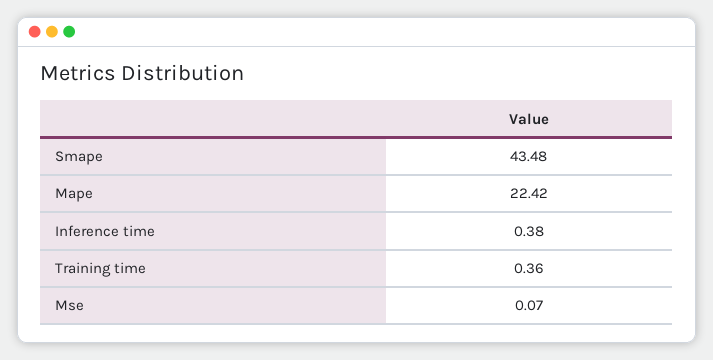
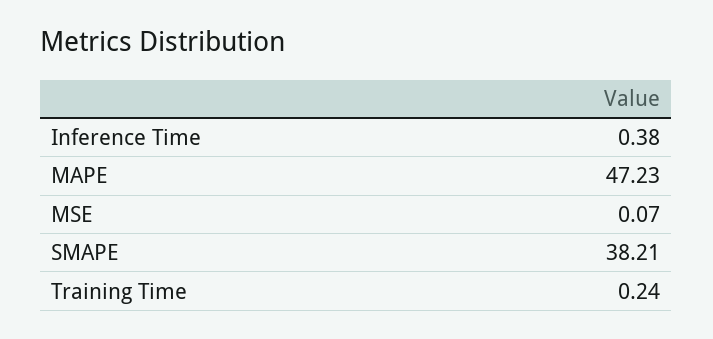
  {
-   "Smape": 43.48,
+   "Smape": 38.21,
-   "Mape": 22.42,
+   "Mape": 47.23,
    "Inference time": 0.38,
-   "Training time": 0.36,
+   "Training time": 0.24,
    "Mse": 0.07
  }

